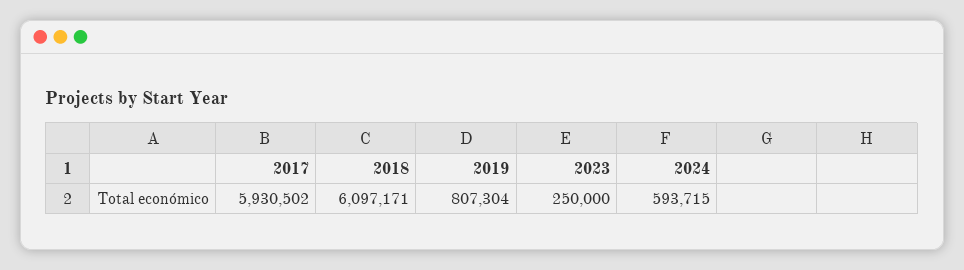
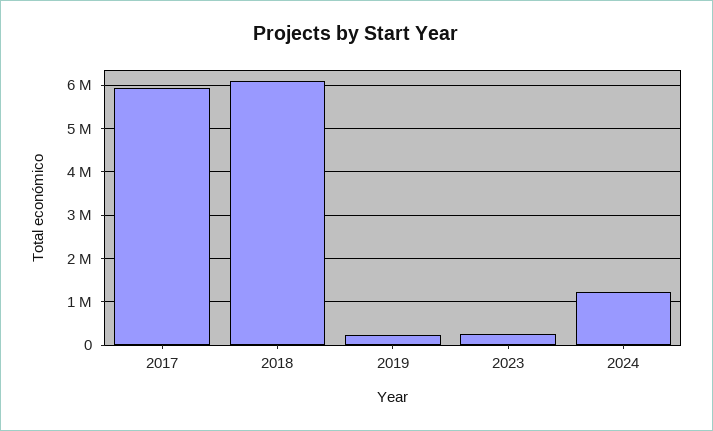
  {
    "2017": 5930502,
    "2018": 6097171,
-   "2019": 807304,
+   "2019": 200000,
    "2023": 250000,
-   "2024": 593715
+   "2024": 1200000
  }

